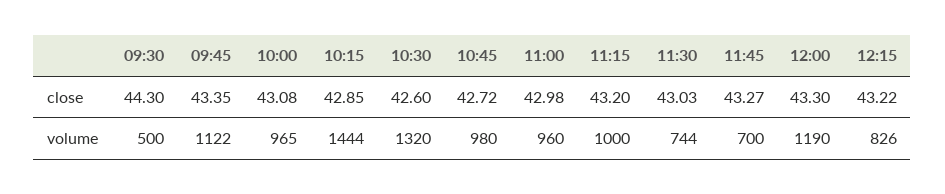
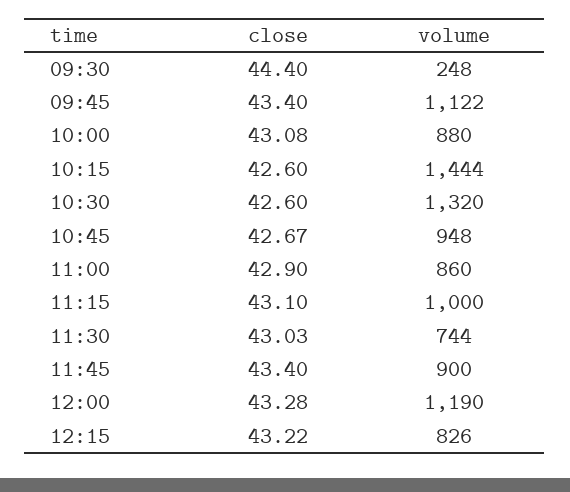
  {
    "09:30": {
-     "close": 44.3,
+     "close": 44.4,
-     "volume": 500
+     "volume": 248
    },
    "09:45": {
-     "close": 43.35,
+     "close": 43.4,
      "volume": 1122
    },
    "10:00": {
      "close": 43.08,
-     "volume": 965
+     "volume": 880
    },
    "10:15": {
-     "close": 42.85,
+     "close": 42.6,
      "volume": 1444
    },
    "10:30": {
      "close": 42.6,
      "volume": 1320
    },
    "10:45": {
-     "close": 42.72,
+     "close": 42.67,
-     "volume": 980
+     "volume": 948
    },
    "11:00": {
-     "close": 42.98,
+     "close": 42.9,
-     "volume": 960
+     "volume": 860
    },
    "11:15": {
-     "close": 43.2,
+     "close": 43.1,
      "volume": 1000
    },
    "11:30": {
      "close": 43.03,
      "volume": 744
    },
    "11:45": {
-     "close": 43.27,
+     "close": 43.4,
-     "volume": 700
+     "volume": 900
    },
    "12:00": {
-     "close": 43.3,
+     "close": 43.28,
      "volume": 1190
    },
    "12:15": {
      "close": 43.22,
      "volume": 826
    }
  }

